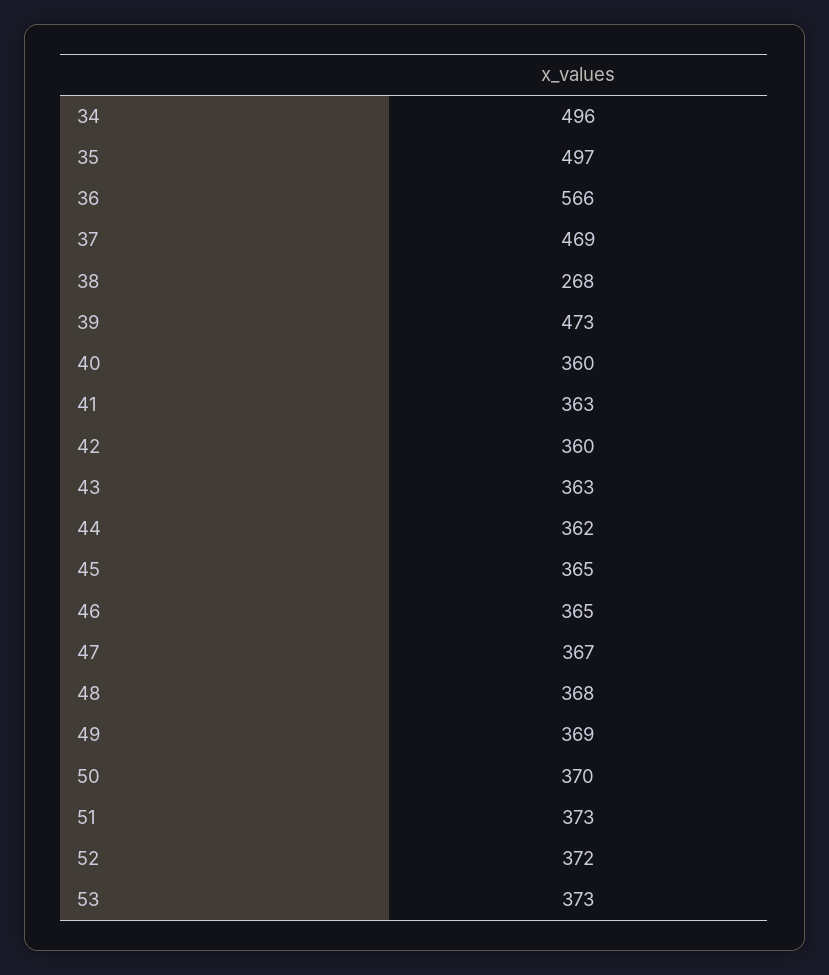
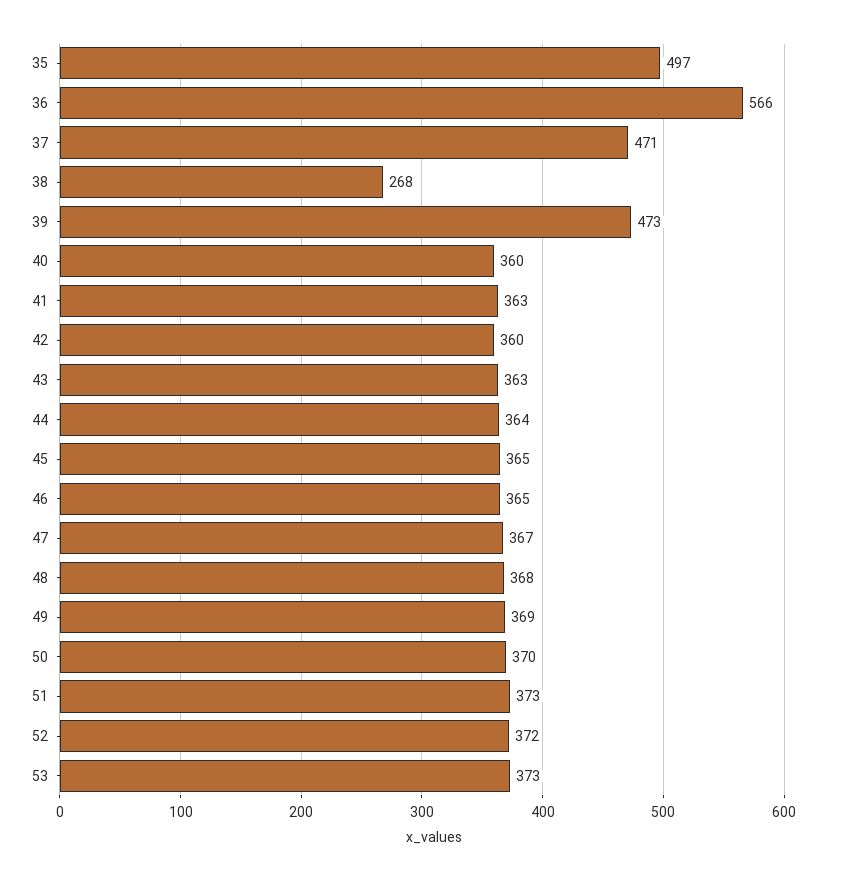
  {
-   "34": 496,
    "35": 497,
    "36": 566,
-   "37": 469,
+   "37": 471,
    "38": 268,
    "39": 473,
    "40": 360,
    "41": 363,
    "42": 360,
    "43": 363,
-   "44": 362,
+   "44": 364,
    "45": 365,
    "46": 365,
    "47": 367,
    "48": 368,
    "49": 369,
    "50": 370,
    "51": 373,
    "52": 372,
    "53": 373
  }

